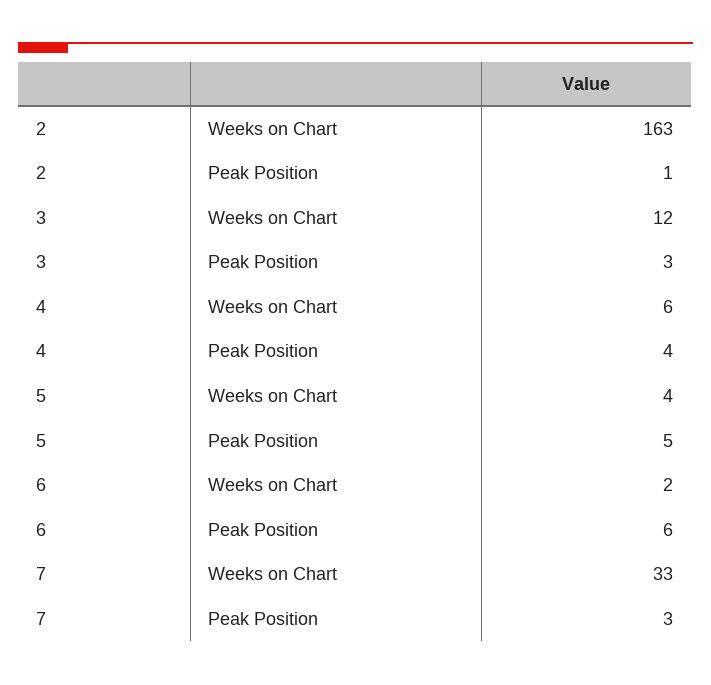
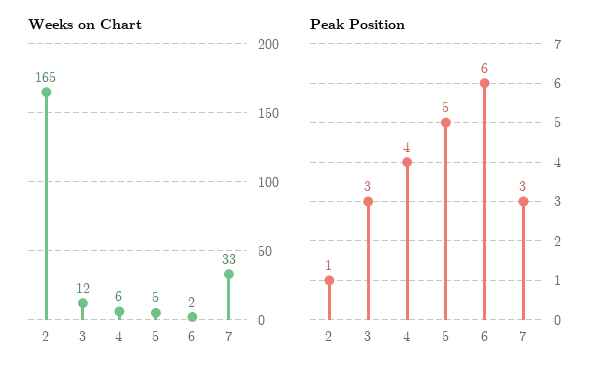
  {
    "Weeks on Chart": {
-     "2": 163,
+     "2": 165,
      "3": 12,
      "4": 6,
-     "5": 4,
+     "5": 5,
      "6": 2,
      "7": 33
    },
    "Peak Position": {
      "2": 1,
      "3": 3,
      "4": 4,
      "5": 5,
      "6": 6,
      "7": 3
    }
  }

